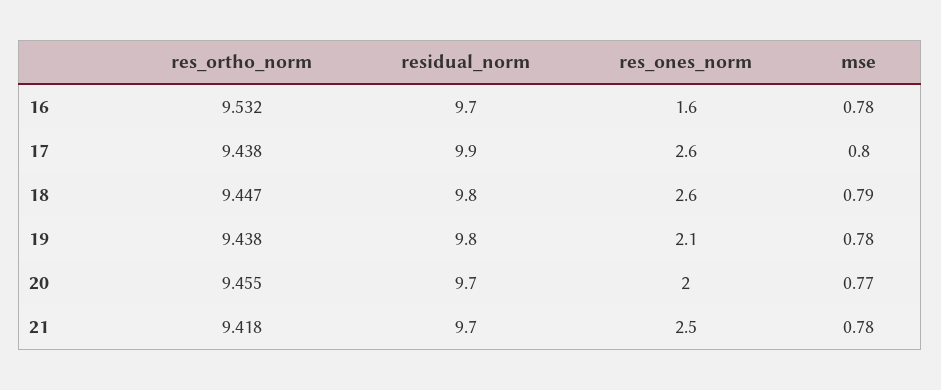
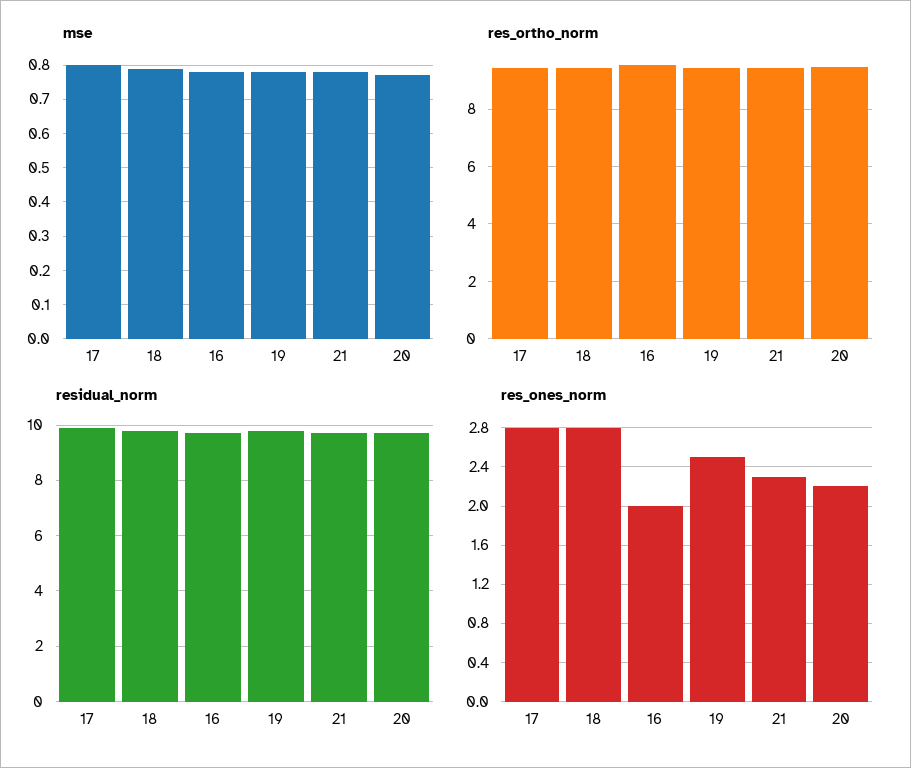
  {
    "res_ortho_norm": {
      "16": 9.532,
      "17": 9.438,
      "18": 9.447,
      "19": 9.438,
      "20": 9.455,
      "21": 9.418
    },
    "residual_norm": {
      "16": 9.7,
      "17": 9.9,
      "18": 9.8,
      "19": 9.8,
      "20": 9.7,
      "21": 9.7
    },
    "res_ones_norm": {
-     "16": 1.6,
+     "16": 2,
-     "17": 2.6,
+     "17": 2.8,
-     "18": 2.6,
+     "18": 2.8,
-     "19": 2.1,
+     "19": 2.5,
-     "20": 2,
+     "20": 2.2,
-     "21": 2.5
+     "21": 2.3
    },
    "mse": {
      "16": 0.78,
      "17": 0.8,
      "18": 0.79,
      "19": 0.78,
      "20": 0.77,
      "21": 0.78
    }
  }

